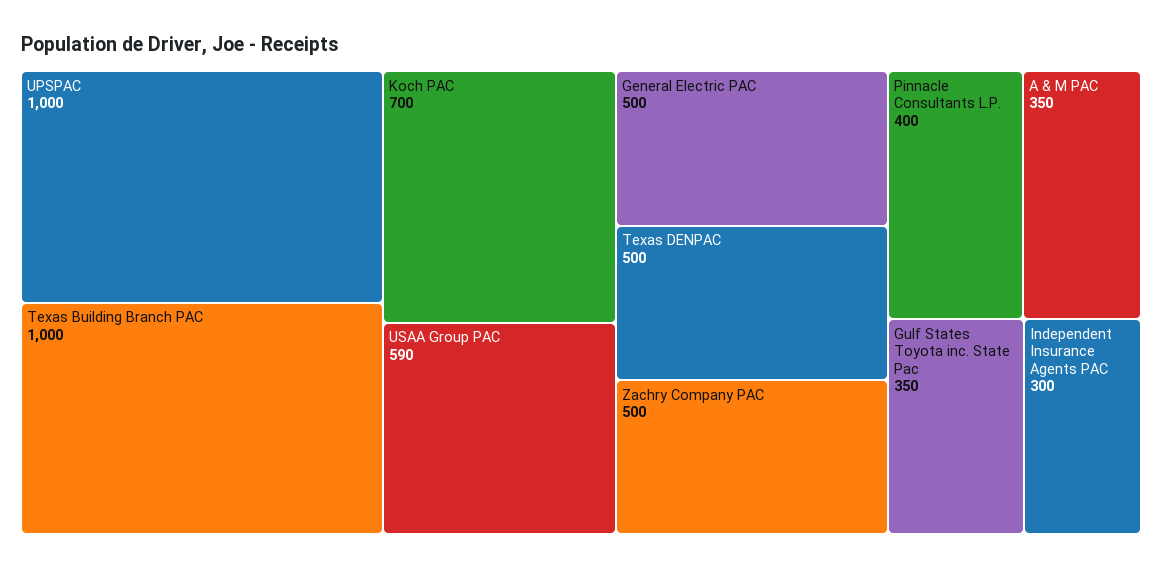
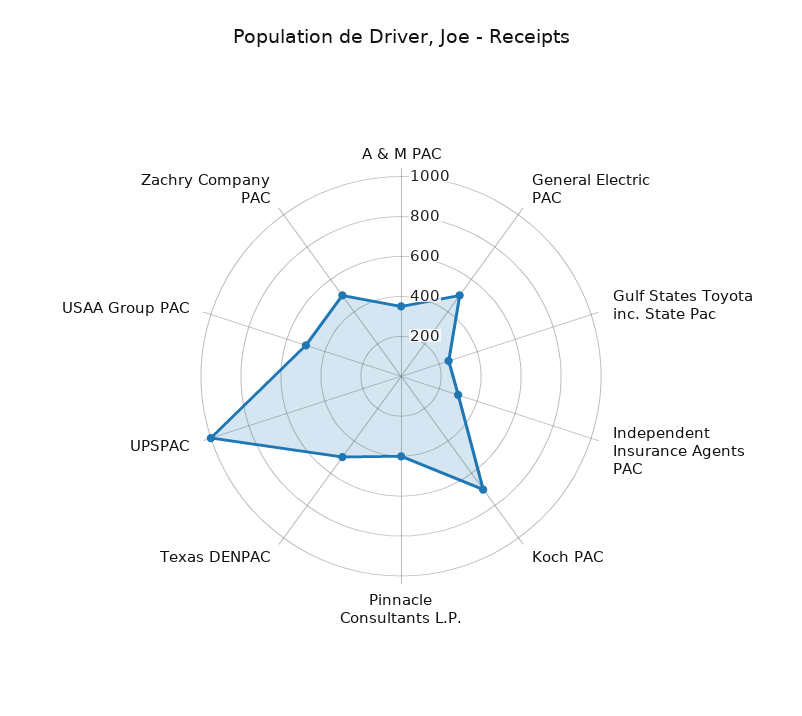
  {
    "UPSPAC": 1000,
-   "Texas Building Branch PAC": 1000,
    "Koch PAC": 700,
-   "USAA Group PAC": 590,
+   "USAA Group PAC": 500,
    "General Electric PAC": 500,
    "Texas DENPAC": 500,
    "Zachry Company PAC": 500,
    "Pinnacle Consultants L.P.": 400,
    "A & M PAC": 350,
-   "Gulf States Toyota inc. State Pac": 350,
+   "Gulf States Toyota inc. State Pac": 250,
    "Independent Insurance Agents PAC": 300
  }

